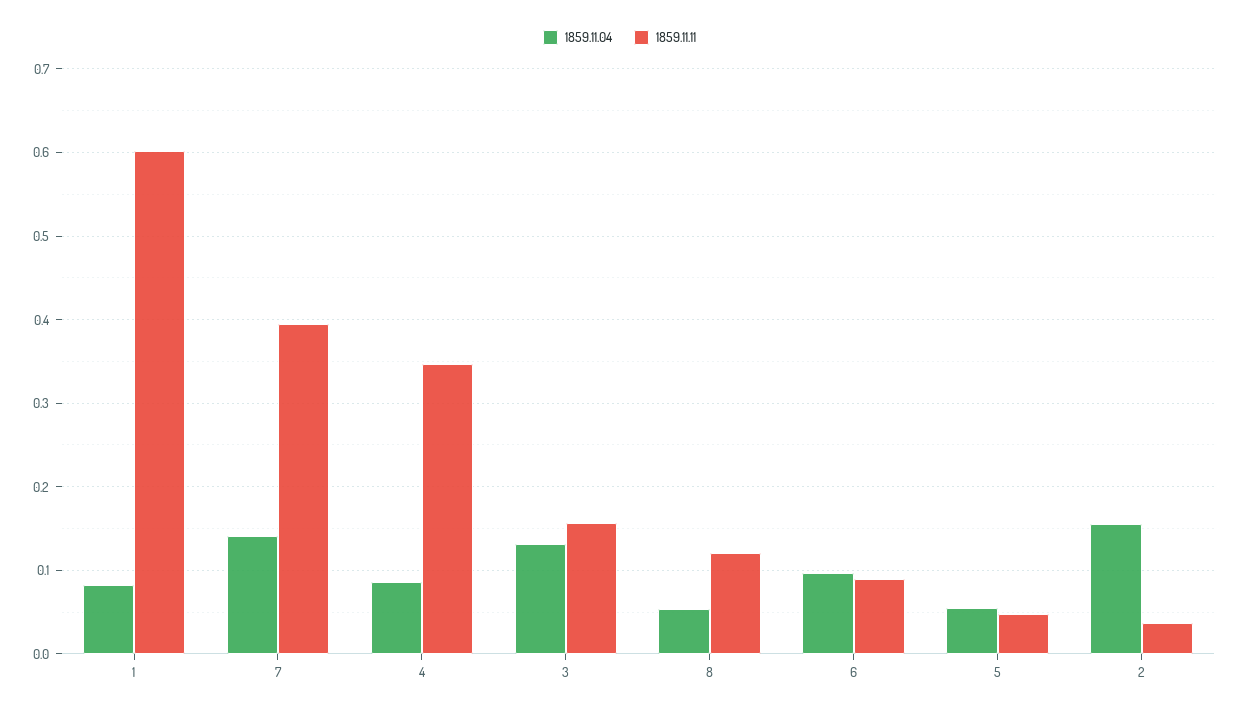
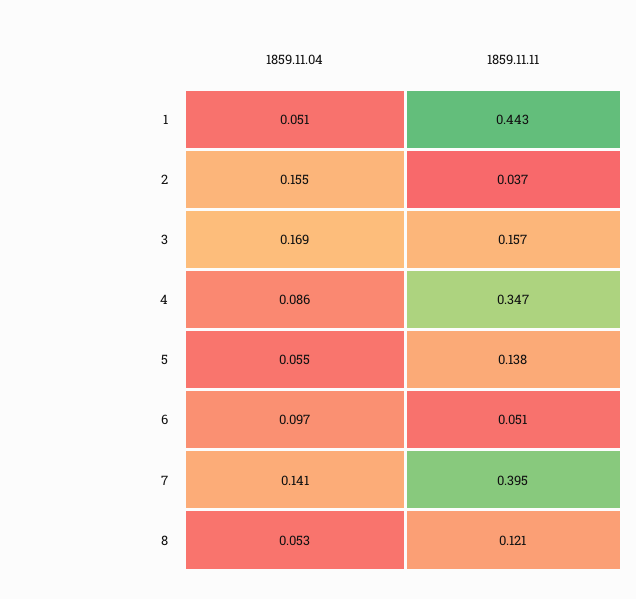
  {
    "1859.11.04": {
-     "1": 0.08,
+     "1": 0.051,
      "7": 0.141,
      "4": 0.086,
-     "3": 0.13,
+     "3": 0.169,
      "8": 0.053,
      "6": 0.097,
      "5": 0.055,
      "2": 0.155
    },
    "1859.11.11": {
-     "1": 0.6,
+     "1": 0.443,
      "7": 0.395,
      "4": 0.347,
      "3": 0.157,
      "8": 0.121,
-     "6": 0.09,
+     "6": 0.051,
-     "5": 0.05,
+     "5": 0.138,
      "2": 0.037
    }
  }

